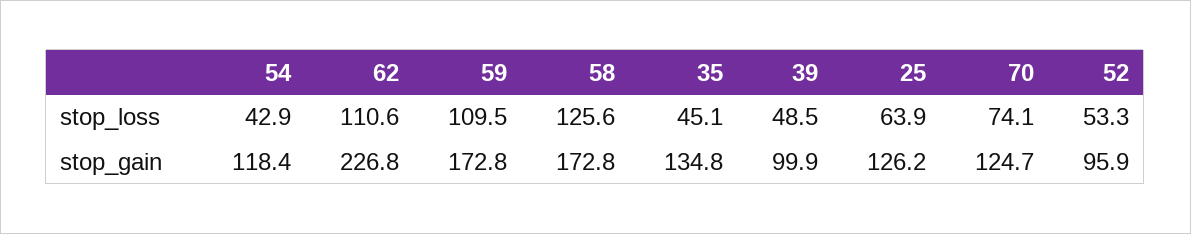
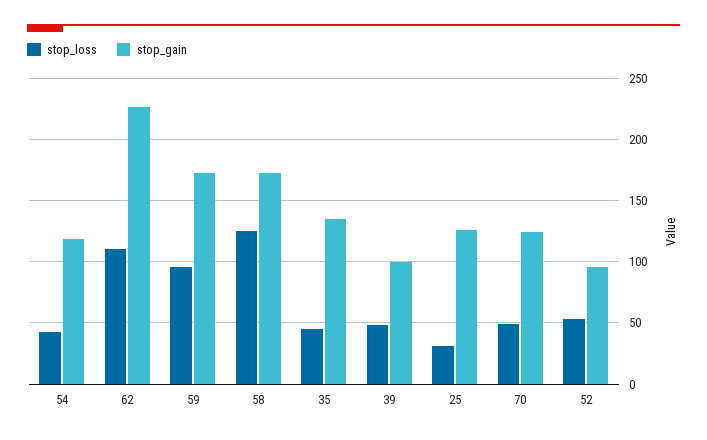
  {
    "stop_loss": {
      "54": 42.9,
      "62": 110.6,
-     "59": 109.5,
+     "59": 95,
      "58": 125.6,
      "35": 45.1,
      "39": 48.5,
-     "25": 63.9,
+     "25": 30,
-     "70": 74.1,
+     "70": 50,
      "52": 53.3
    },
    "stop_gain": {
      "54": 118.4,
      "62": 226.8,
      "59": 172.8,
      "58": 172.8,
      "35": 134.8,
      "39": 99.9,
      "25": 126.2,
      "70": 124.7,
      "52": 95.9
    }
  }

